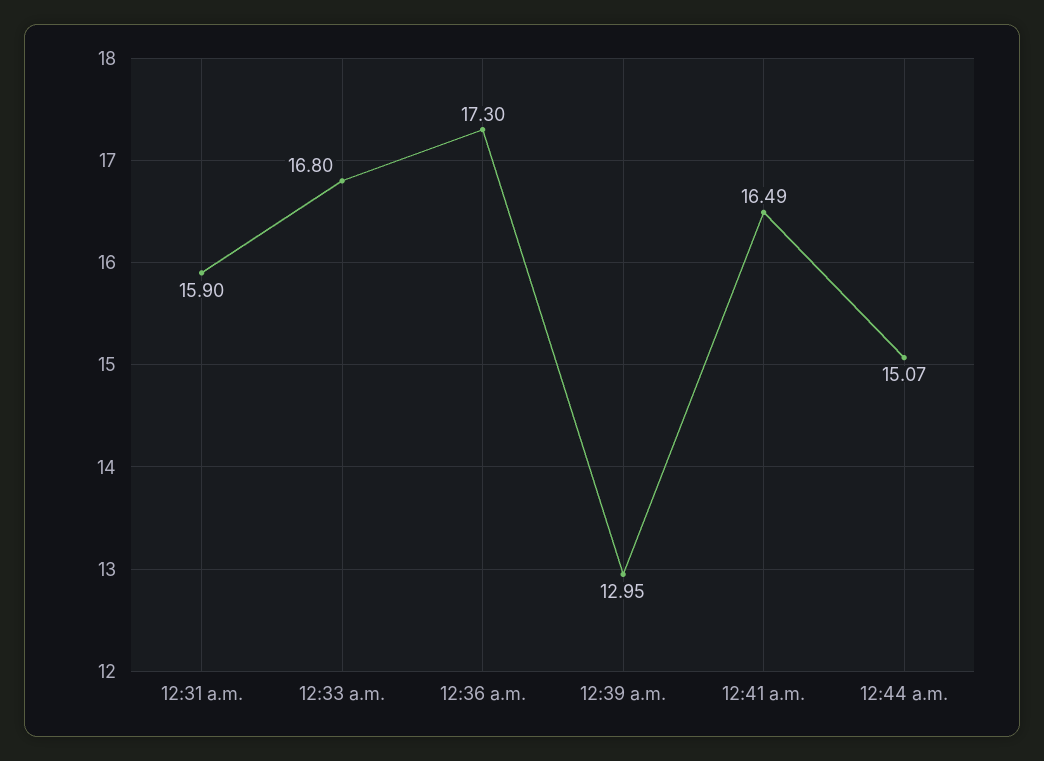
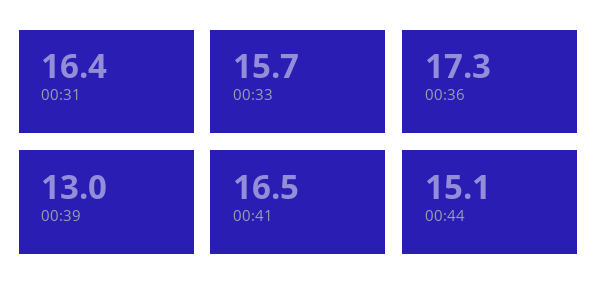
  {
-   "12:31 a.m.": 15.9,
+   "12:31 a.m.": 16.4,
-   "12:33 a.m.": 16.8,
+   "12:33 a.m.": 15.7,
    "12:36 a.m.": 17.3,
    "12:39 a.m.": 12.95,
    "12:41 a.m.": 16.49,
    "12:44 a.m.": 15.07
  }

